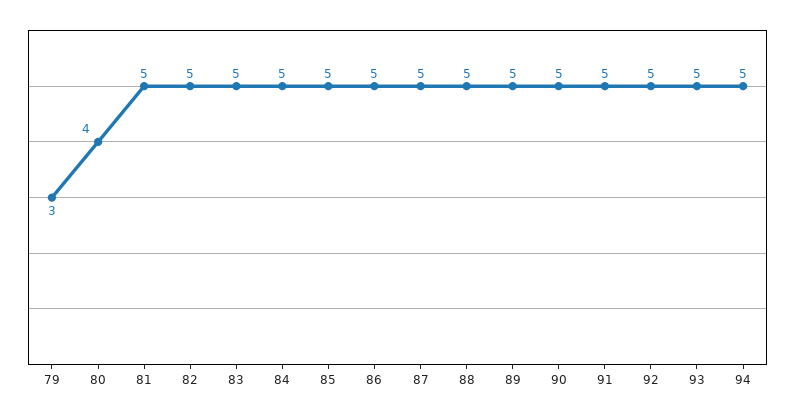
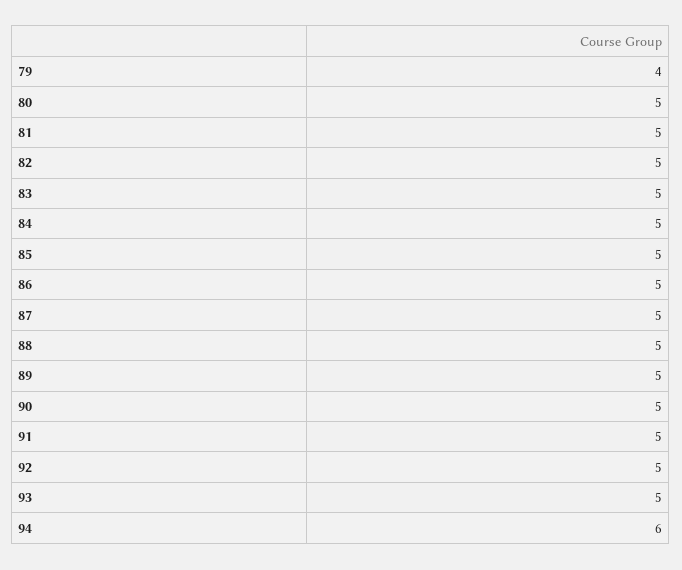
  {
-   "79": 3,
+   "79": 4,
-   "80": 4,
+   "80": 5,
    "81": 5,
    "82": 5,
    "83": 5,
    "84": 5,
    "85": 5,
    "86": 5,
    "87": 5,
    "88": 5,
    "89": 5,
    "90": 5,
    "91": 5,
    "92": 5,
    "93": 5,
-   "94": 5
+   "94": 6
  }

